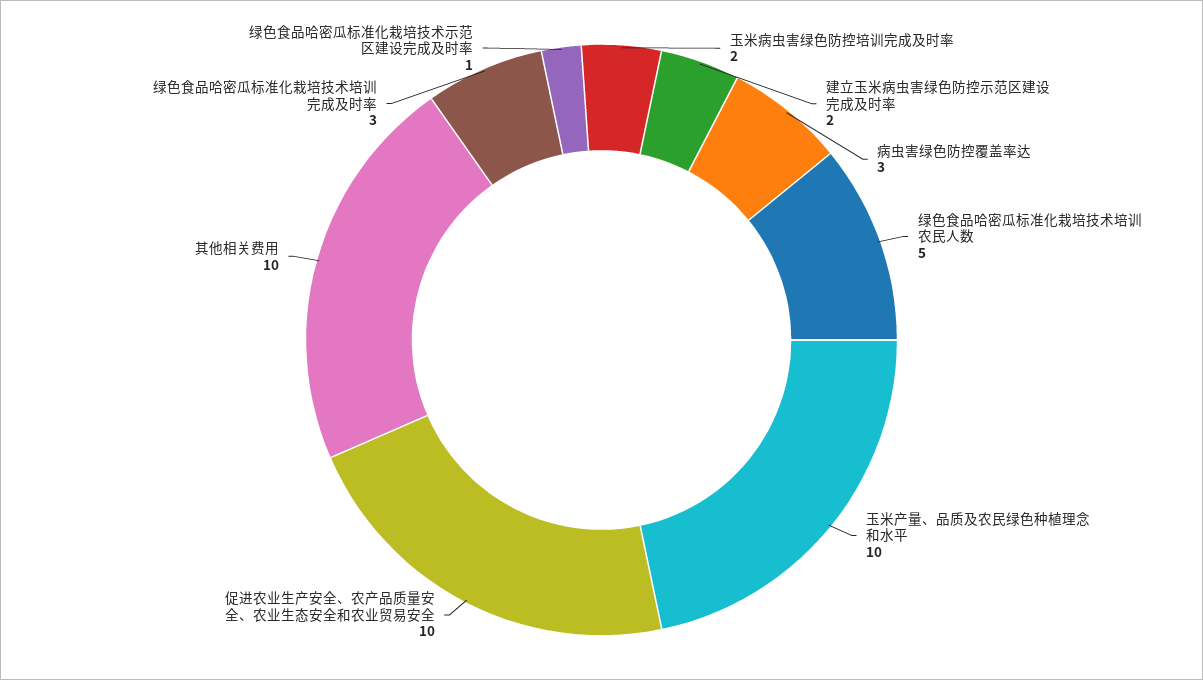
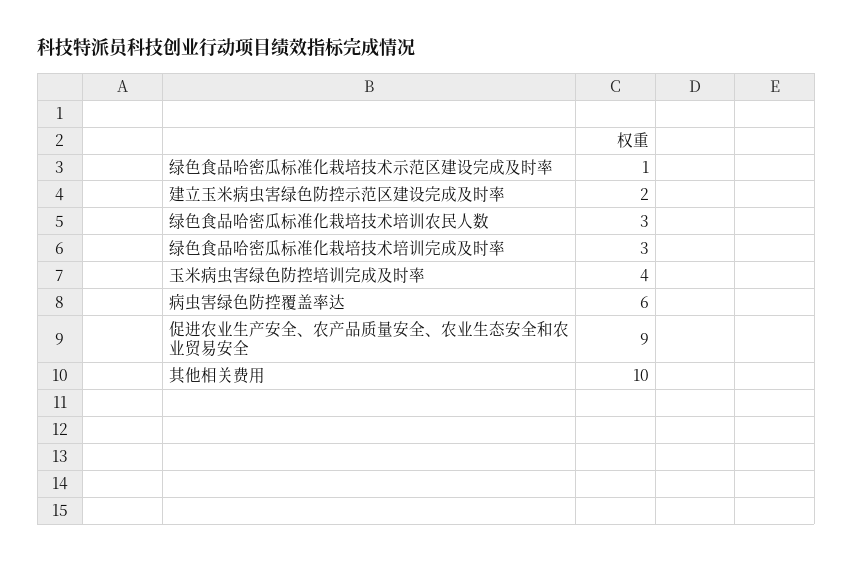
  {
-   "玉米病虫害绿色防控培训完成及时率": 2,
+   "玉米病虫害绿色防控培训完成及时率": 4,
    "建立玉米病虫害绿色防控示范区建设完成及时率": 2,
-   "病虫害绿色防控覆盖率达": 3,
+   "病虫害绿色防控覆盖率达": 6,
-   "绿色食品哈密瓜标准化栽培技术培训农民人数": 5,
+   "绿色食品哈密瓜标准化栽培技术培训农民人数": 3,
-   "玉米产量、品质及农民绿色种植理念和水平": 10,
-   "促进农业生产安全、农产品质量安全、农业生态安全和农业贸易安全": 10,
+   "促进农业生产安全、农产品质量安全、农业生态安全和农业贸易安全": 9,
    "其他相关费用": 10,
    "绿色食品哈密瓜标准化栽培技术培训完成及时率": 3,
    "绿色食品哈密瓜标准化栽培技术示范区建设完成及时率": 1
  }

